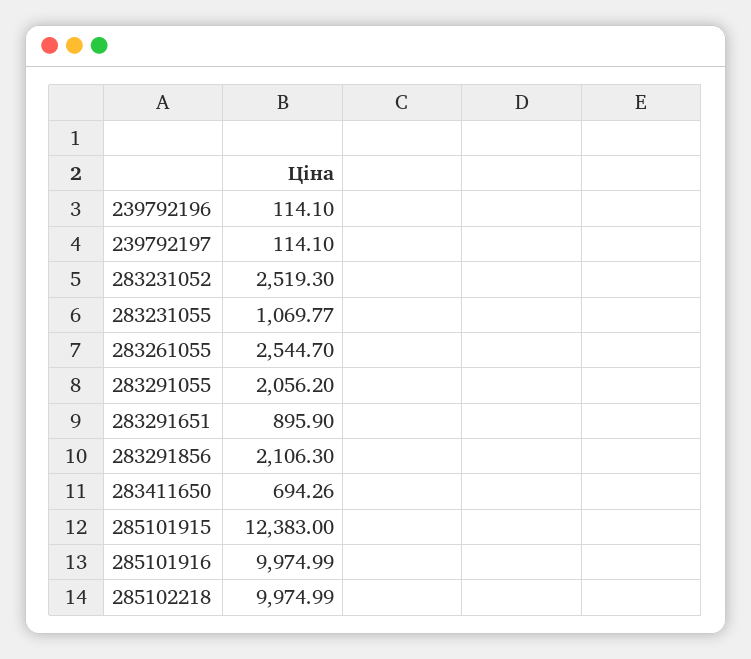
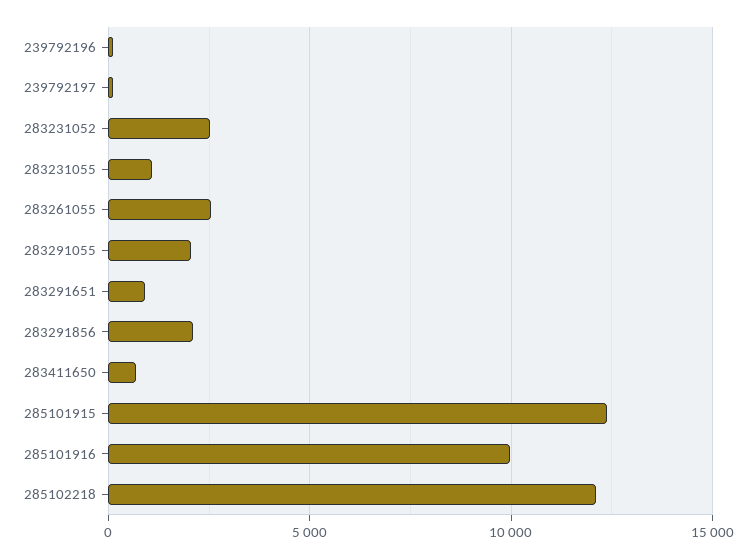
  {
    "239792196": 114.1,
    "239792197": 114.1,
    "283231052": 2519.3,
    "283231055": 1069.77,
    "283261055": 2544.7,
    "283291055": 2056.2,
    "283291651": 895.9,
    "283291856": 2106.3,
    "283411650": 694.26,
    "285101915": 12383,
    "285101916": 9974.99,
-   "285102218": 9974.99
+   "285102218": 12000
  }

